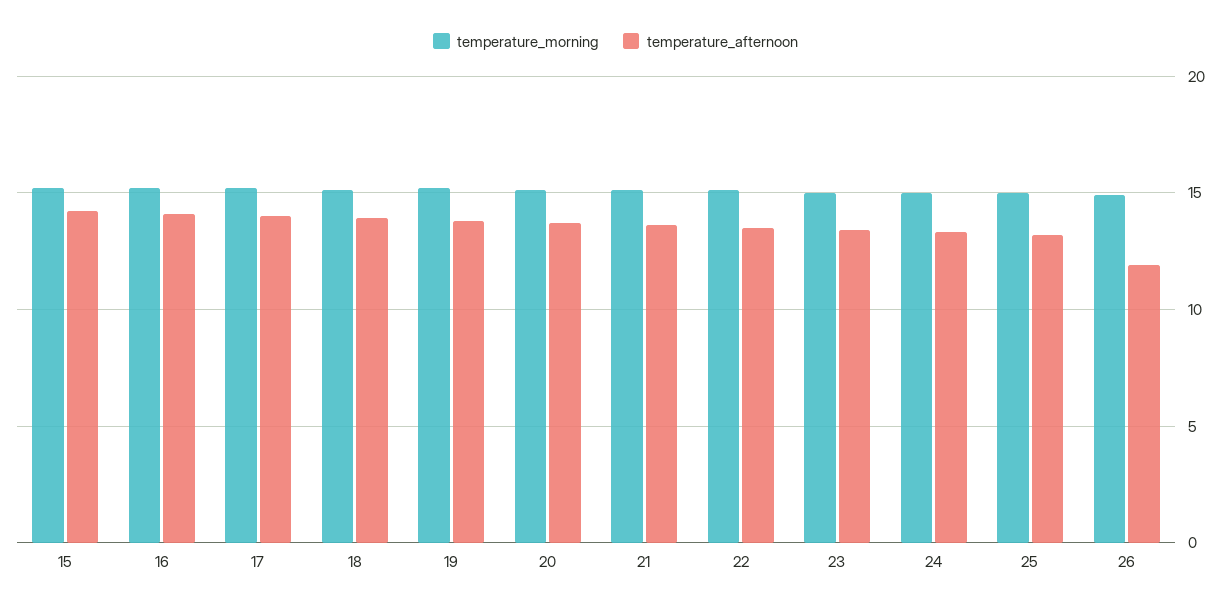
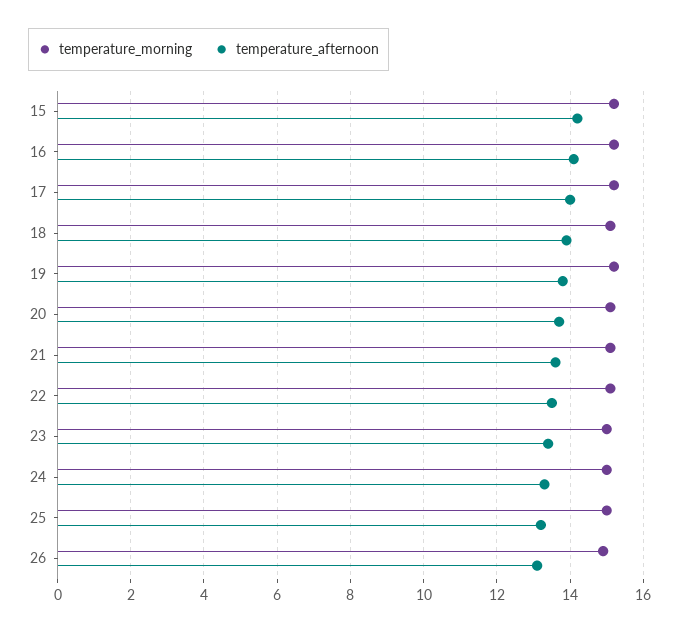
  {
    "temperature_morning": {
      "15": 15,
      "16": 15,
      "17": 15,
      "18": 15,
      "19": 15,
      "20": 15,
      "21": 15,
      "22": 15,
      "23": 15,
      "24": 15,
      "25": 15,
      "26": 15
    },
    "temperature_afternoon": {
      "15": 14,
      "16": 14,
      "17": 14,
      "18": 14,
      "19": 14,
      "20": 13.5,
      "21": 13.5,
      "22": 13.5,
      "23": 13.5,
      "24": 13.5,
      "25": 13,
-     "26": 12
+     "26": 13
    }
  }

